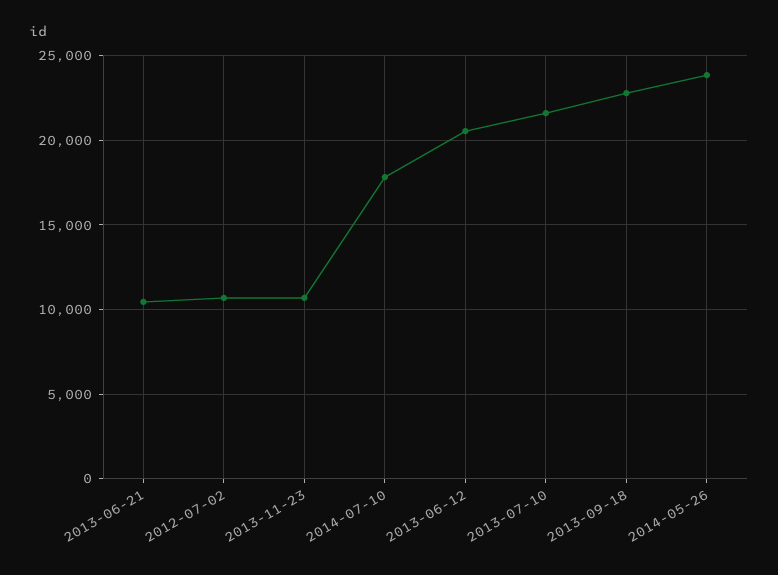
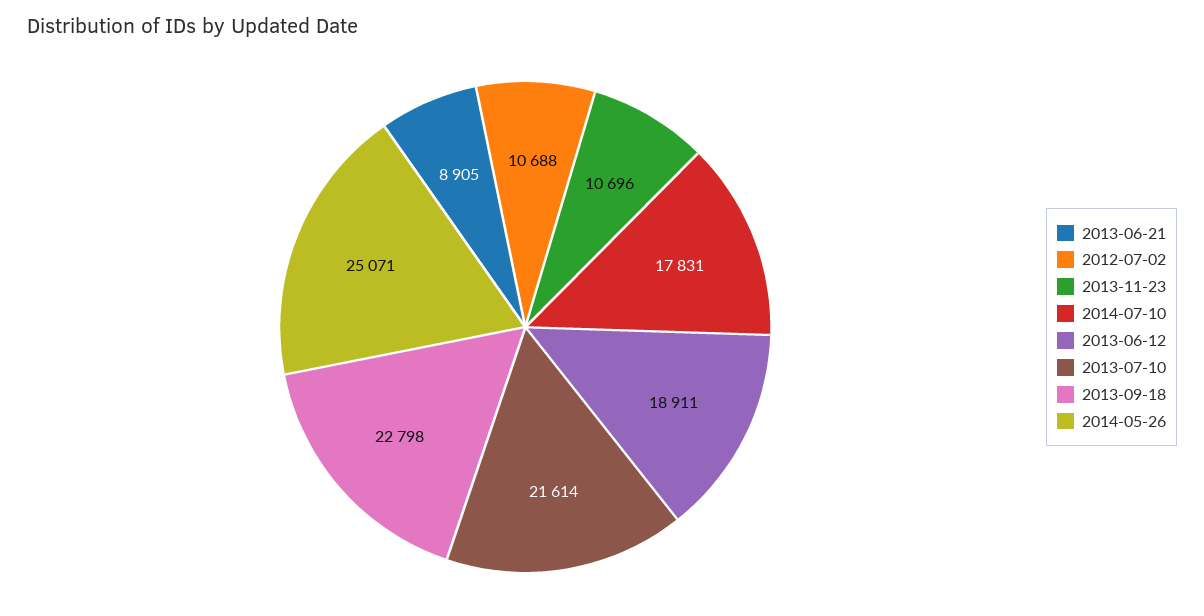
  {
-   "2013-06-21": 10500,
+   "2013-06-21": 8905,
    "2012-07-02": 10688,
    "2013-11-23": 10696,
    "2014-07-10": 17831,
-   "2013-06-12": 20500,
+   "2013-06-12": 18911,
    "2013-07-10": 21614,
    "2013-09-18": 22798,
-   "2014-05-26": 24000
+   "2014-05-26": 25071
  }

